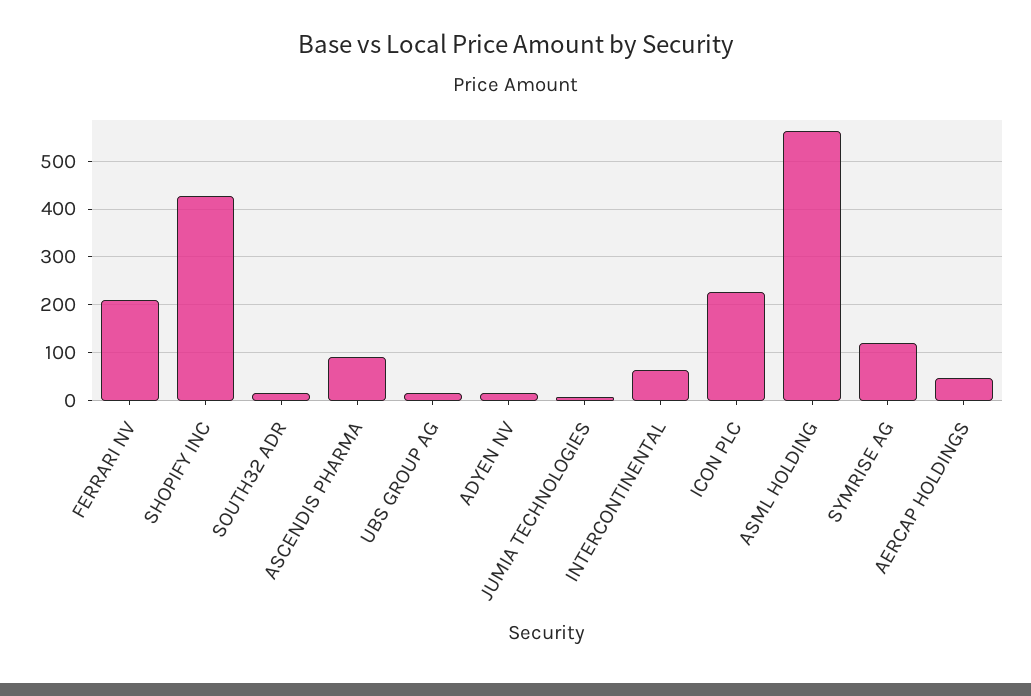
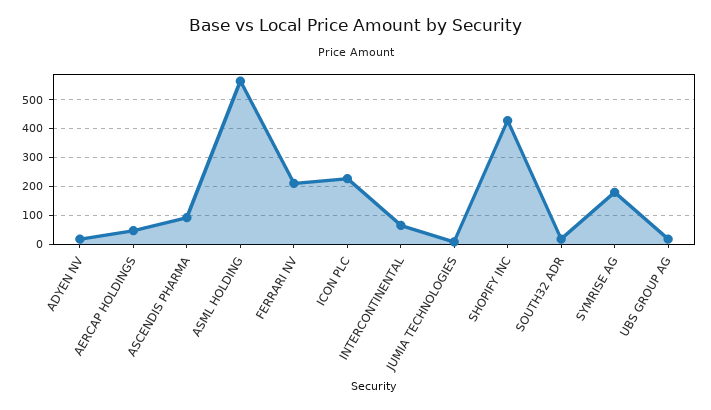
  {
    "FERRARI NV": 200,
    "SHOPIFY INC": 420,
    "SOUTH32 ADR": 20,
    "ASCENDIS PHARMA": 100,
    "UBS GROUP AG": 20,
    "ADYEN NV": 20,
    "JUMIA TECHNOLOGIES": 0,
    "INTERCONTINENTAL": 60,
    "ICON PLC": 220,
    "ASML HOLDING": 560,
-   "SYMRISE AG": 120,
+   "SYMRISE AG": 175,
    "AERCAP HOLDINGS": 40
  }

